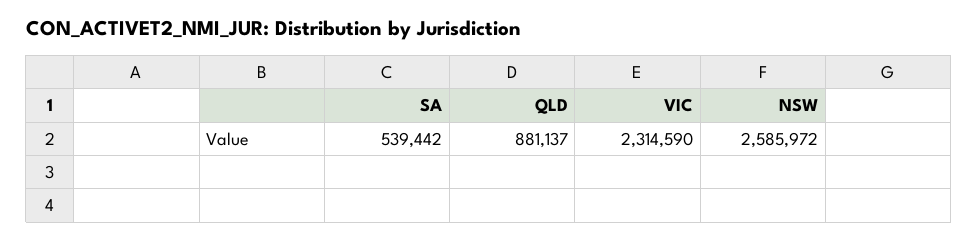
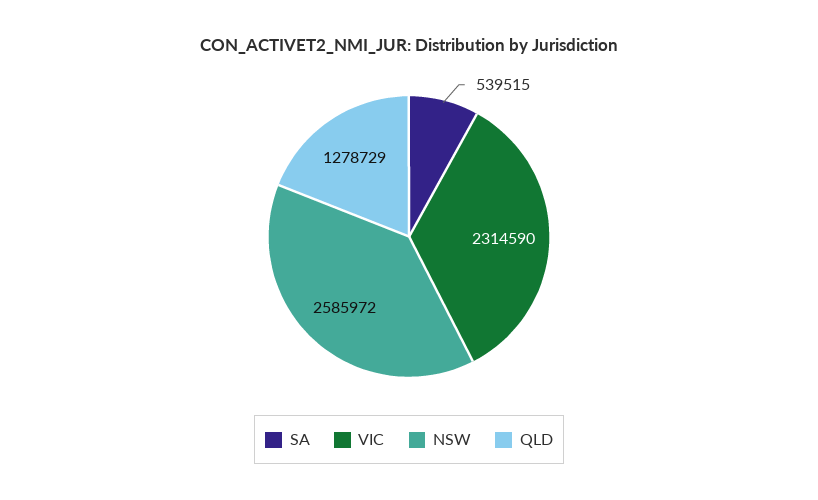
  {
-   "SA": 539442,
+   "SA": 539515,
-   "QLD": 881137,
+   "QLD": 1278729,
    "VIC": 2314590,
    "NSW": 2585972
  }

